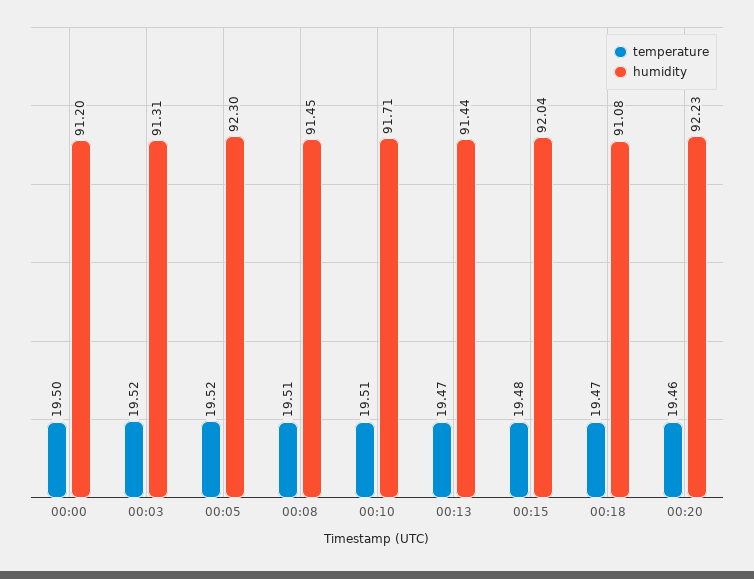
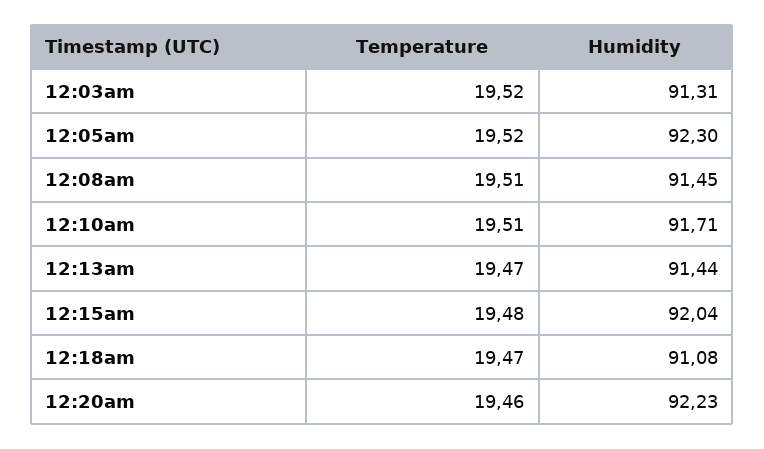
  {
    "temperature": {
-     "00:00": 19.5,
      "00:03": 19.52,
      "00:05": 19.52,
      "00:08": 19.51,
      "00:10": 19.51,
      "00:13": 19.47,
      "00:15": 19.48,
      "00:18": 19.47,
      "00:20": 19.46
    },
    "humidity": {
-     "00:00": 91.2,
      "00:03": 91.31,
      "00:05": 92.3,
      "00:08": 91.45,
      "00:10": 91.71,
      "00:13": 91.44,
      "00:15": 92.04,
      "00:18": 91.08,
      "00:20": 92.23
    }
  }

